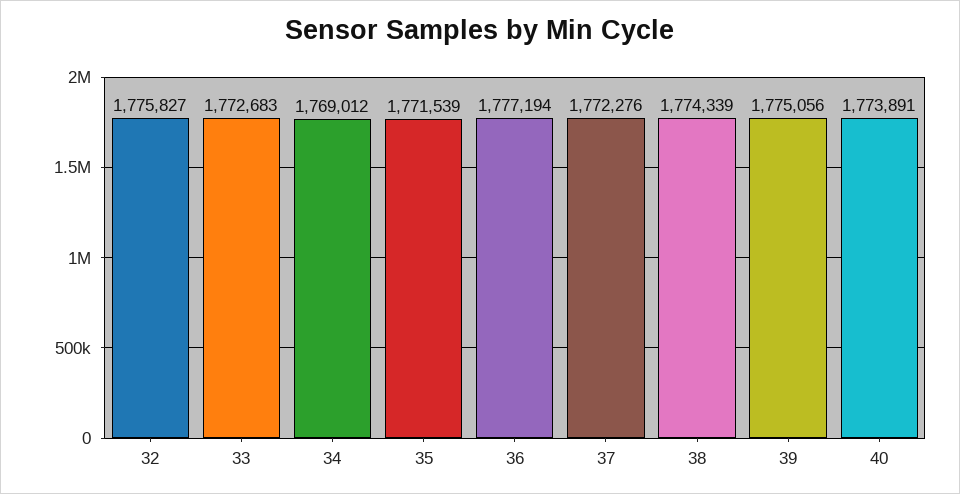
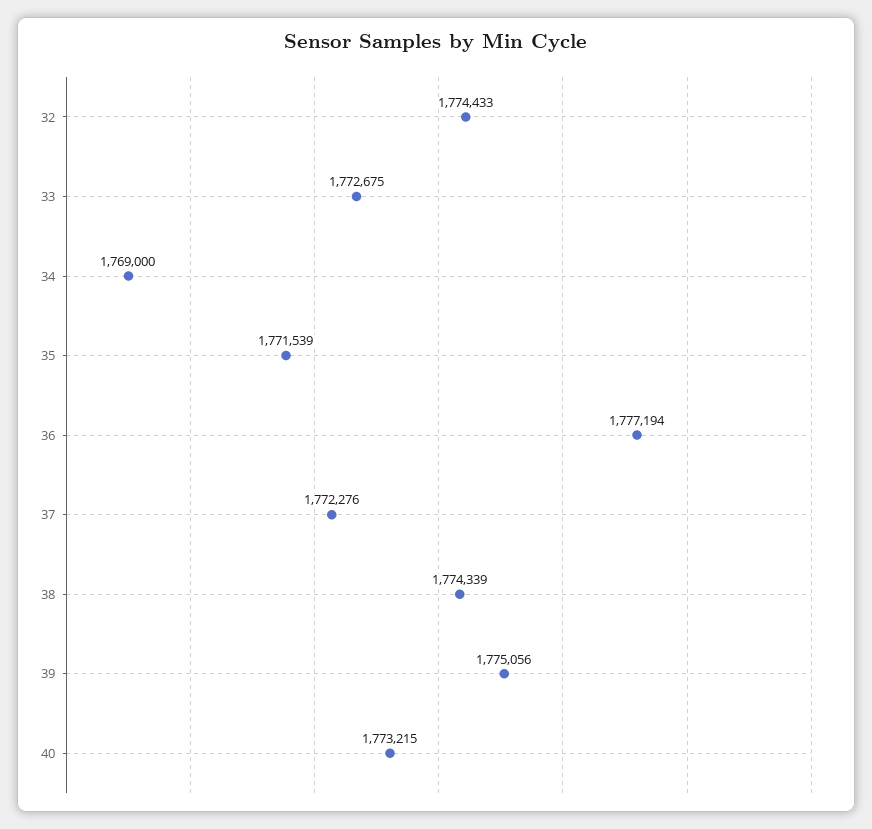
  {
-   "32": 1775827,
+   "32": 1774433,
-   "33": 1772683,
+   "33": 1772675,
-   "34": 1769012,
+   "34": 1769000,
    "35": 1771539,
    "36": 1777194,
    "37": 1772276,
    "38": 1774339,
    "39": 1775056,
-   "40": 1773891
+   "40": 1773215
  }

